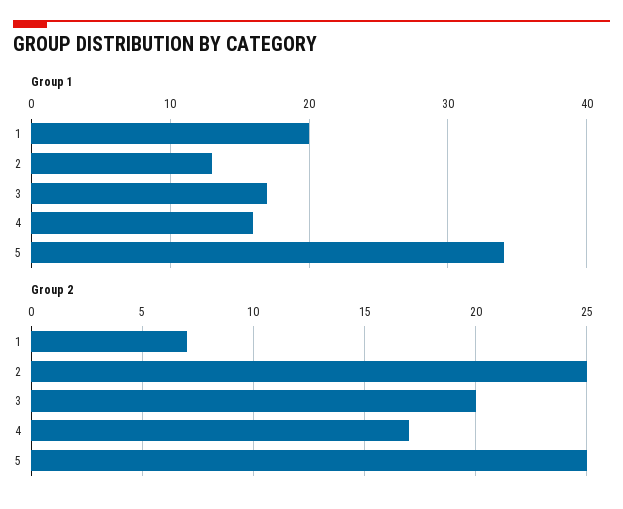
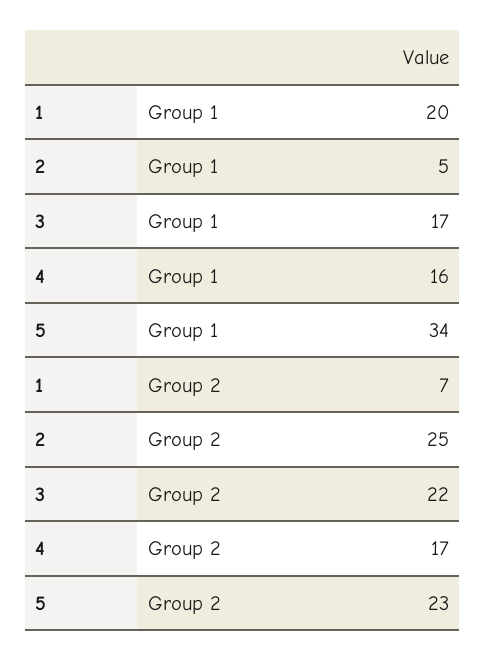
  {
    "Group 1": {
      "1": 20,
-     "2": 13,
+     "2": 5,
      "3": 17,
      "4": 16,
      "5": 34
    },
    "Group 2": {
      "1": 7,
      "2": 25,
-     "3": 20,
+     "3": 22,
      "4": 17,
-     "5": 25
+     "5": 23
    }
  }

